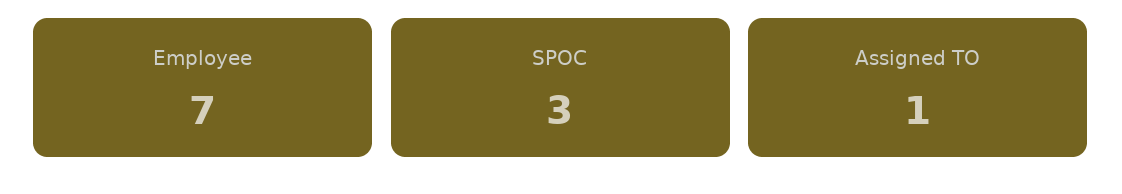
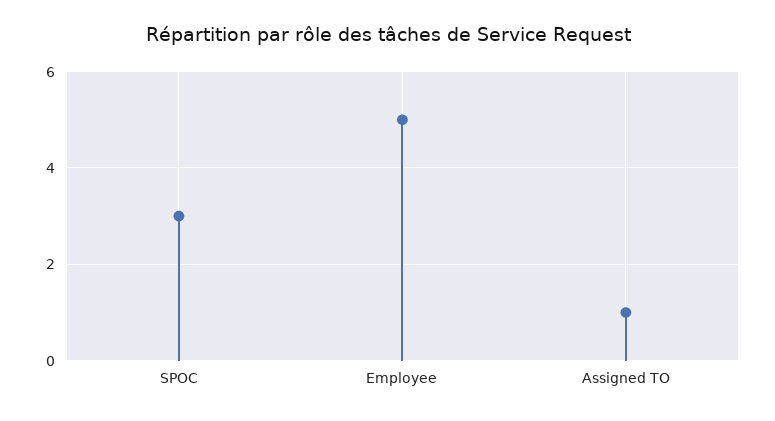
  {
-   "Employee": 7,
+   "Employee": 5,
    "SPOC": 3,
    "Assigned TO": 1
  }

